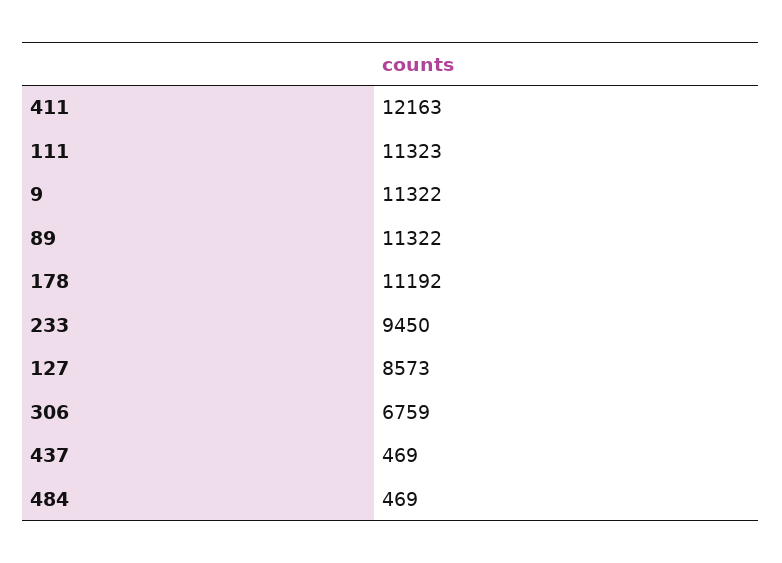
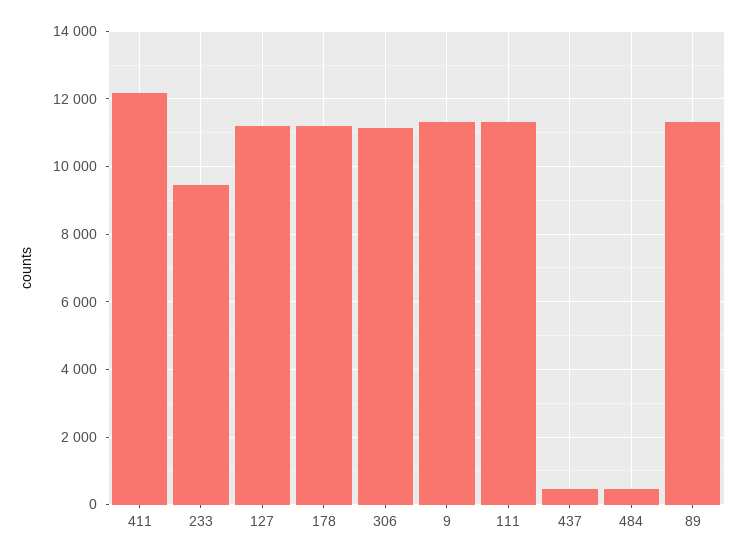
  {
    "411": 12163,
    "111": 11323,
    "9": 11322,
    "89": 11322,
    "178": 11192,
    "233": 9450,
-   "127": 8573,
+   "127": 11200,
-   "306": 6759,
+   "306": 11200,
    "437": 469,
    "484": 469
  }

